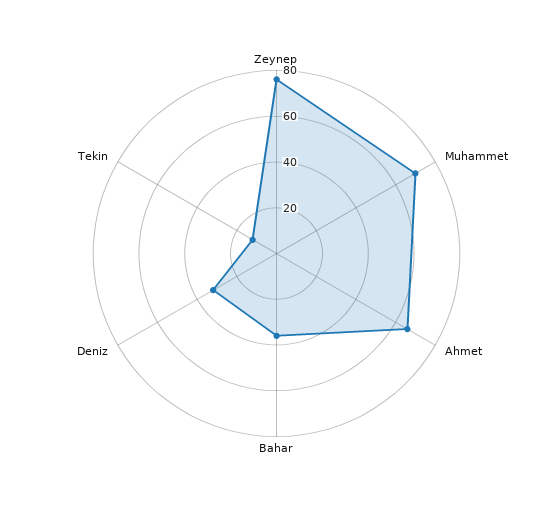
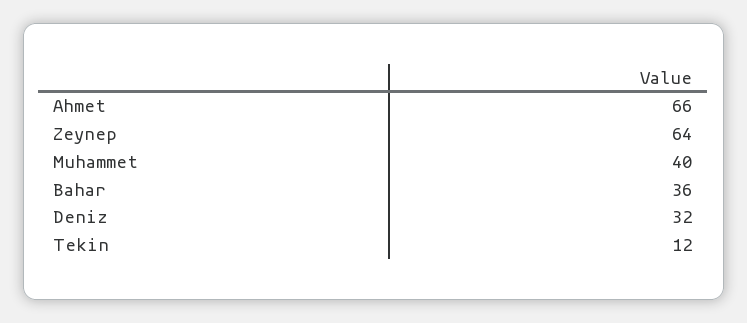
  {
-   "Zeynep": 75,
+   "Zeynep": 64,
-   "Muhammet": 70,
+   "Muhammet": 40,
    "Ahmet": 66,
    "Bahar": 36,
    "Deniz": 32,
    "Tekin": 12
  }

